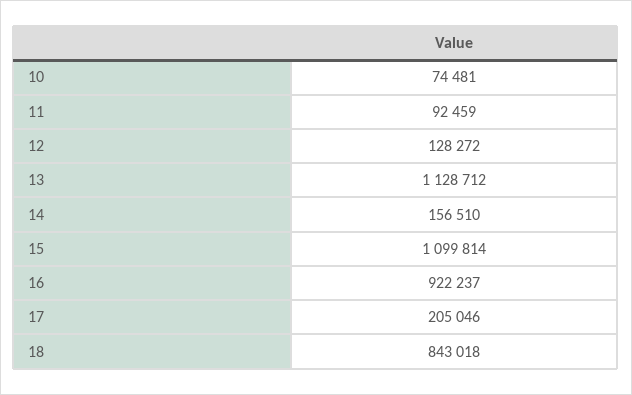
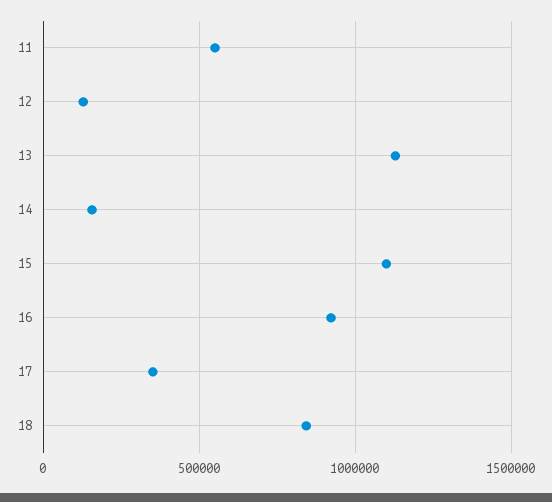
  {
-   "10": 74481,
-   "11": 92459,
+   "11": 550000,
    "12": 128272,
    "13": 1128712,
    "14": 156510,
    "15": 1099814,
    "16": 922237,
-   "17": 205046,
+   "17": 350000,
    "18": 843018
  }

